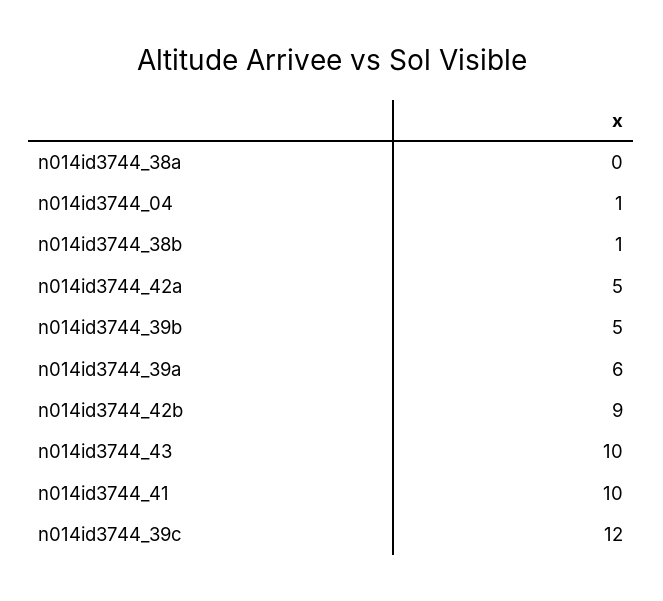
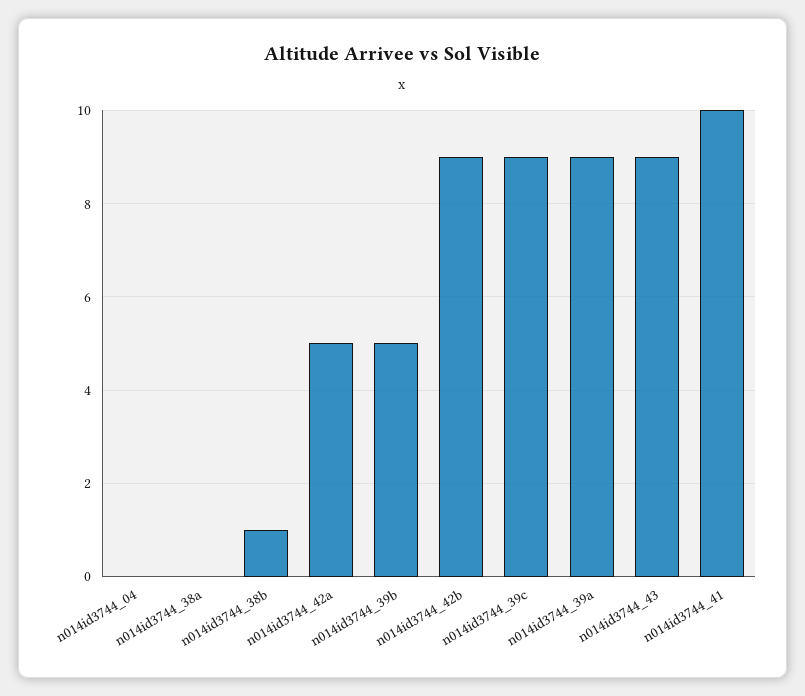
  {
    "n014id3744_38a": 0,
-   "n014id3744_04": 1,
+   "n014id3744_04": 0,
    "n014id3744_38b": 1,
    "n014id3744_42a": 5,
    "n014id3744_39b": 5,
-   "n014id3744_39a": 6,
+   "n014id3744_39a": 9,
    "n014id3744_42b": 9,
-   "n014id3744_43": 10,
+   "n014id3744_43": 9,
    "n014id3744_41": 10,
-   "n014id3744_39c": 12
+   "n014id3744_39c": 9
  }

